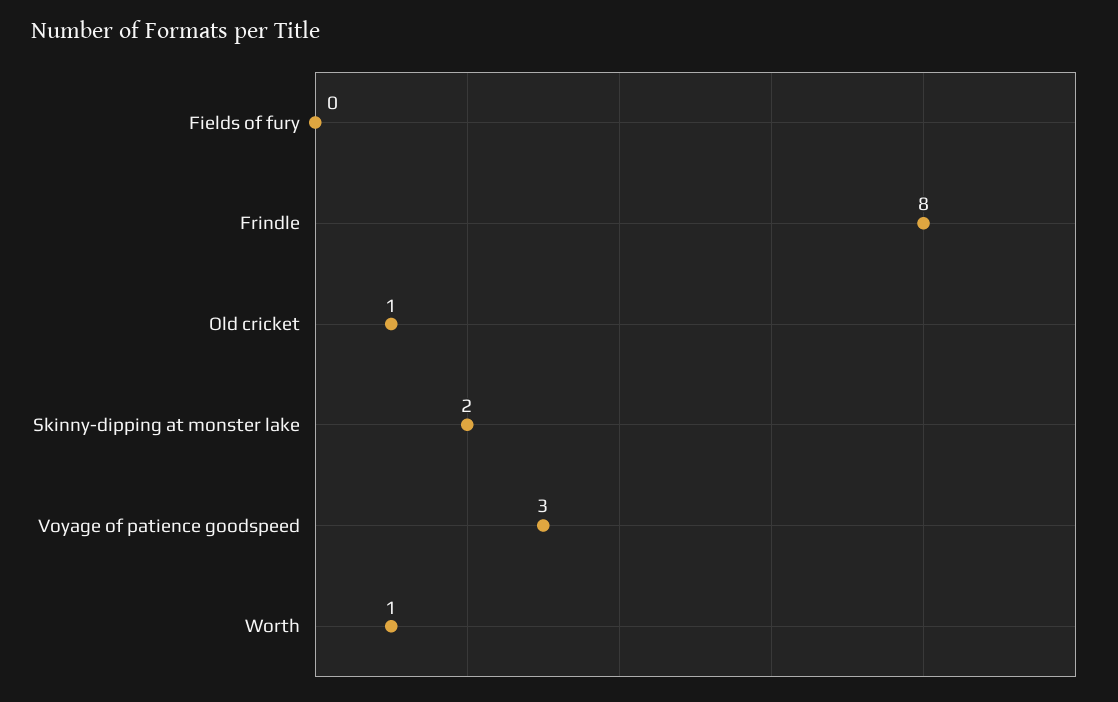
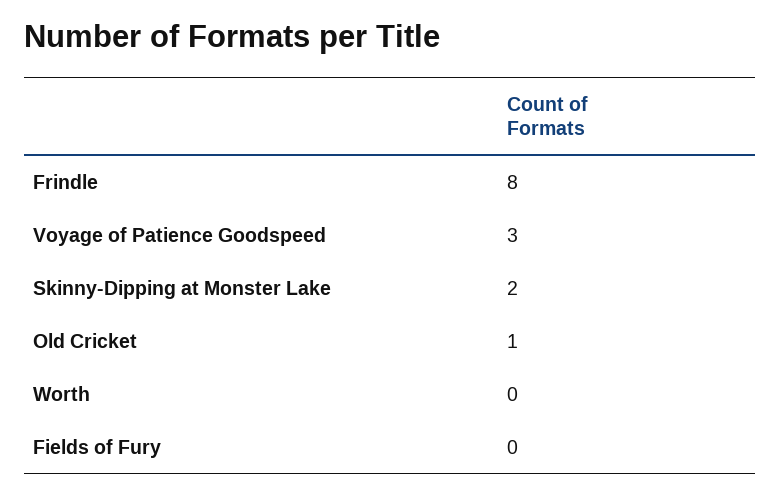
  {
    "Fields of fury": 0,
    "Frindle": 8,
    "Old cricket": 1,
    "Skinny-dipping at monster lake": 2,
    "Voyage of patience goodspeed": 3,
-   "Worth": 1
+   "Worth": 0
  }

